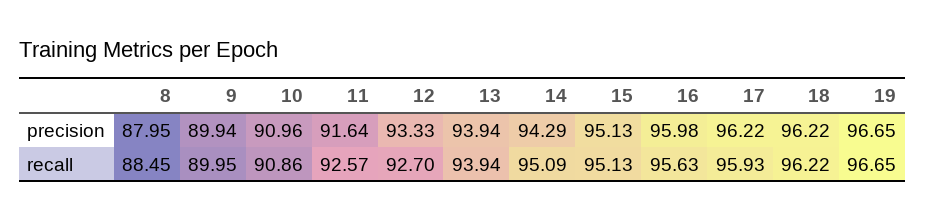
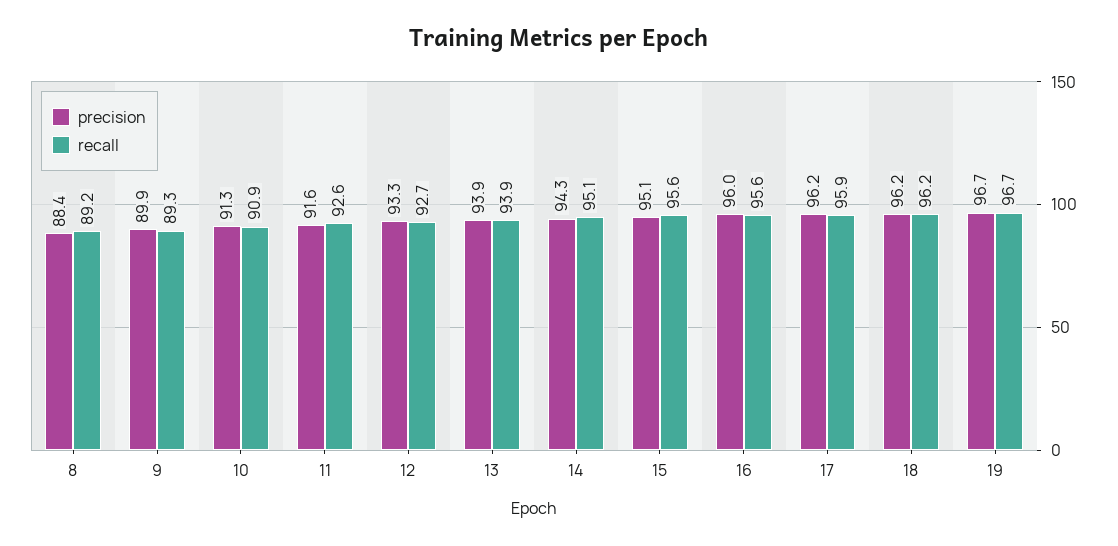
  {
    "precision": {
-     "8": 87.95,
+     "8": 88.4,
      "9": 89.94,
-     "10": 90.96,
+     "10": 91.3,
      "11": 91.64,
      "12": 93.33,
      "13": 93.94,
      "14": 94.29,
      "15": 95.13,
      "16": 95.98,
      "17": 96.22,
      "18": 96.22,
      "19": 96.65
    },
    "recall": {
-     "8": 88.45,
+     "8": 89.2,
-     "9": 89.95,
+     "9": 89.3,
      "10": 90.86,
      "11": 92.57,
      "12": 92.7,
      "13": 93.94,
      "14": 95.09,
-     "15": 95.13,
+     "15": 95.6,
      "16": 95.63,
      "17": 95.93,
      "18": 96.22,
      "19": 96.65
    }
  }

